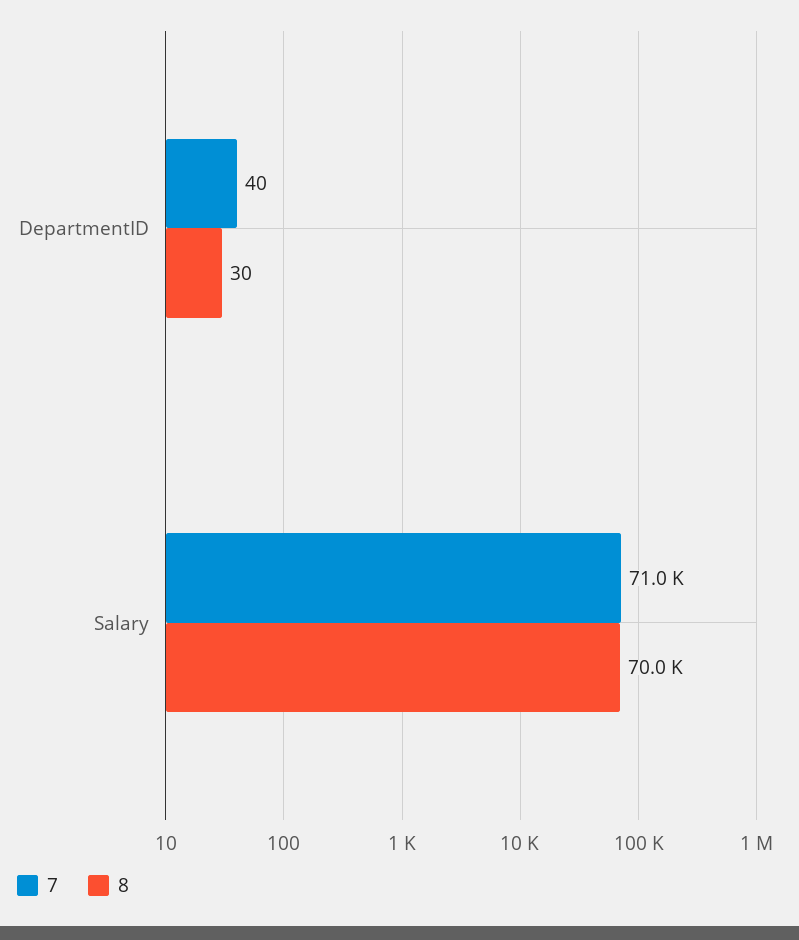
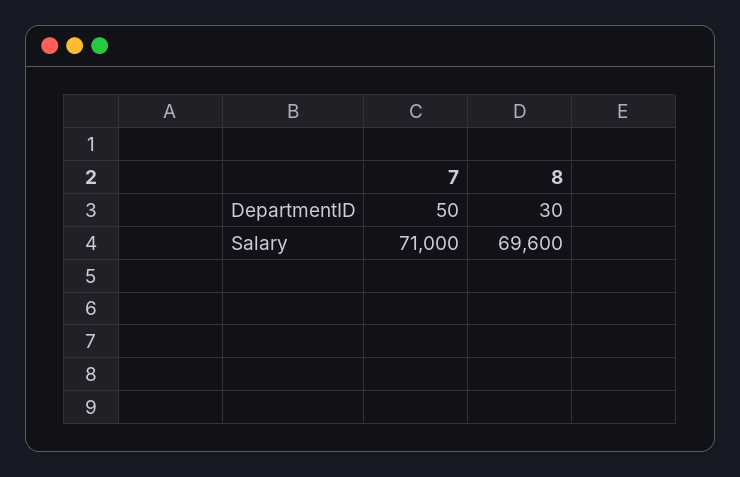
  {
    "7": {
-     "DepartmentID": 40,
+     "DepartmentID": 50,
      "Salary": 71000
    },
    "8": {
      "DepartmentID": 30,
-     "Salary": 70000
+     "Salary": 69600
    }
  }

